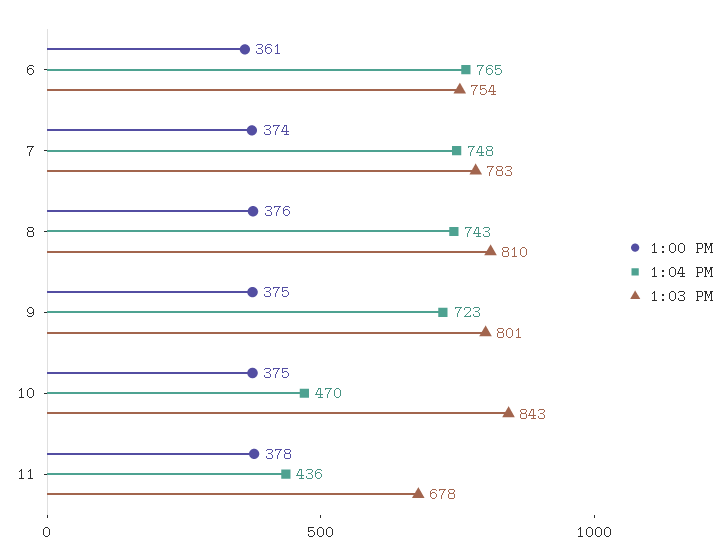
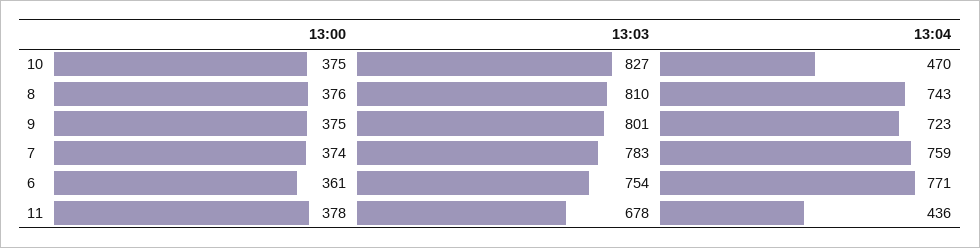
  {
    "1:00 PM": {
      "6": 361,
      "7": 374,
      "8": 376,
      "9": 375,
      "10": 375,
      "11": 378
    },
    "1:04 PM": {
-     "6": 765,
+     "6": 771,
-     "7": 748,
+     "7": 759,
      "8": 743,
      "9": 723,
      "10": 470,
      "11": 436
    },
    "1:03 PM": {
      "6": 754,
      "7": 783,
      "8": 810,
      "9": 801,
-     "10": 843,
+     "10": 827,
      "11": 678
    }
  }

